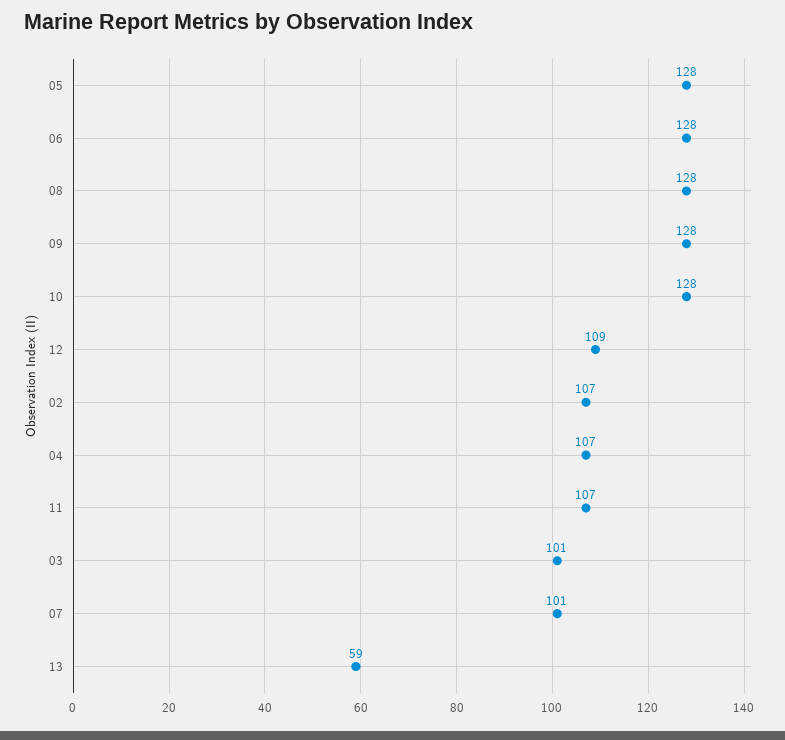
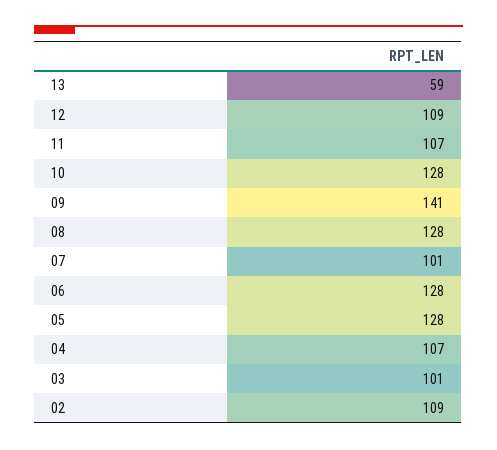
  {
    "05": 128,
    "06": 128,
    "08": 128,
-   "09": 128,
+   "09": 141,
    "10": 128,
    "12": 109,
-   "02": 107,
+   "02": 109,
    "04": 107,
    "11": 107,
    "03": 101,
    "07": 101,
    "13": 59
  }

